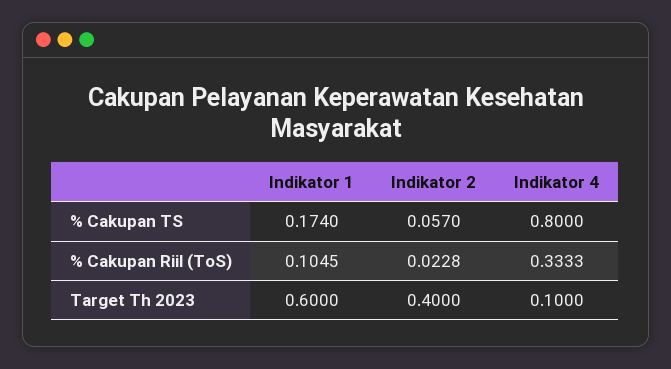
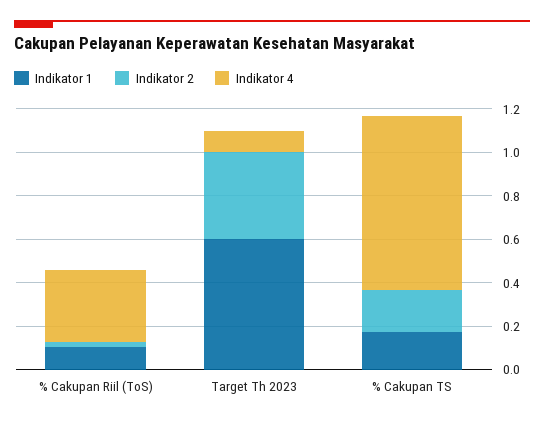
  {
    "Indikator 1": {
      "% Cakupan TS": 0.174,
      "% Cakupan Riil (ToS)": 0.1045,
      "Target Th 2023": 0.6
    },
    "Indikator 2": {
-     "% Cakupan TS": 0.057,
+     "% Cakupan TS": 0.2,
      "% Cakupan Riil (ToS)": 0.0228,
      "Target Th 2023": 0.4
    },
    "Indikator 4": {
      "% Cakupan TS": 0.8,
      "% Cakupan Riil (ToS)": 0.3333,
      "Target Th 2023": 0.1
    }
  }

